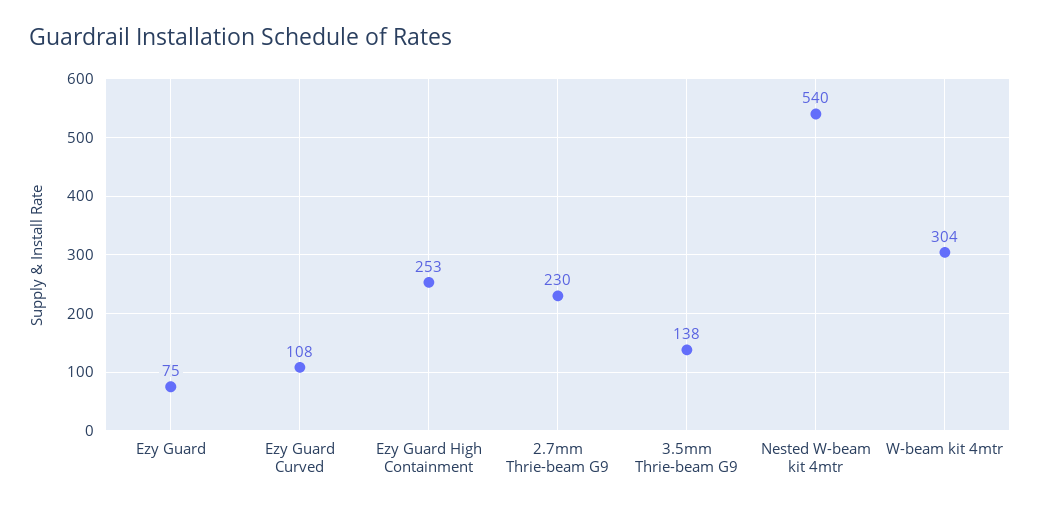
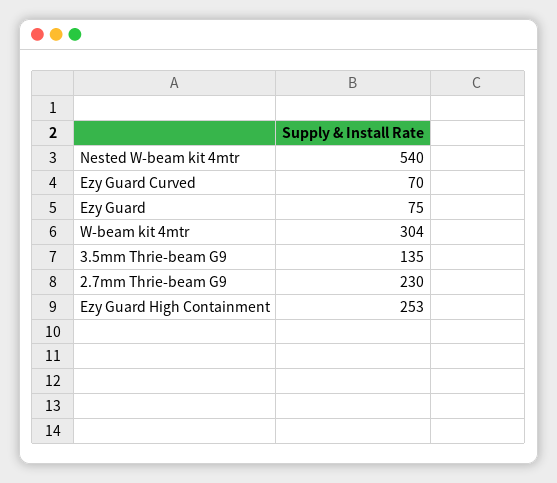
  {
    "Ezy Guard": 75,
-   "Ezy Guard Curved": 108,
+   "Ezy Guard Curved": 70,
    "Ezy Guard High Containment": 253,
    "2.7mm Thrie-beam G9": 230,
-   "3.5mm Thrie-beam G9": 138,
+   "3.5mm Thrie-beam G9": 135,
    "Nested W-beam kit 4mtr": 540,
    "W-beam kit 4mtr": 304
  }

